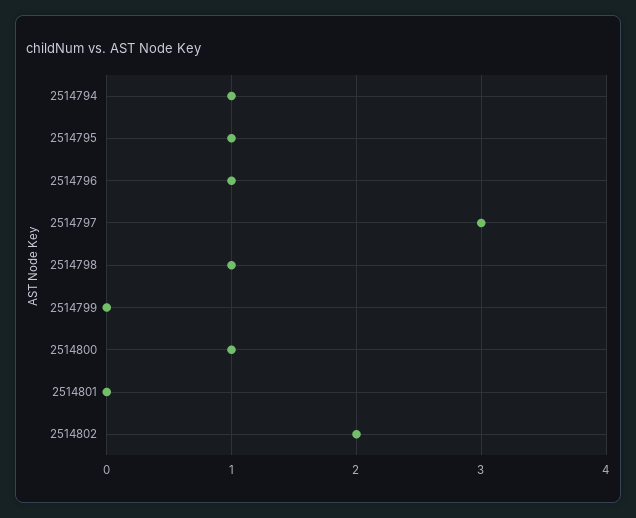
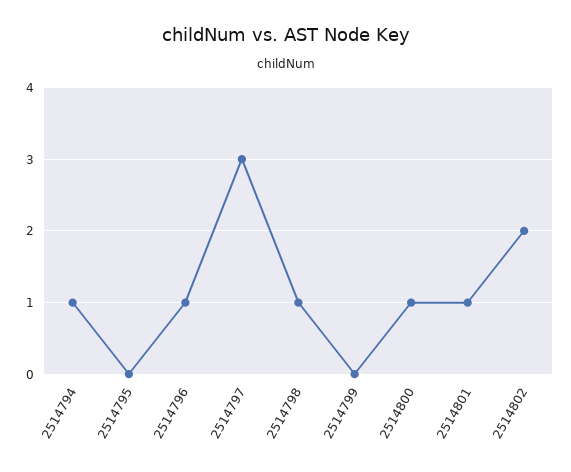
  {
    "2514794": 1,
-   "2514795": 1,
+   "2514795": 0,
    "2514796": 1,
    "2514797": 3,
    "2514798": 1,
    "2514799": 0,
    "2514800": 1,
-   "2514801": 0,
+   "2514801": 1,
    "2514802": 2
  }

